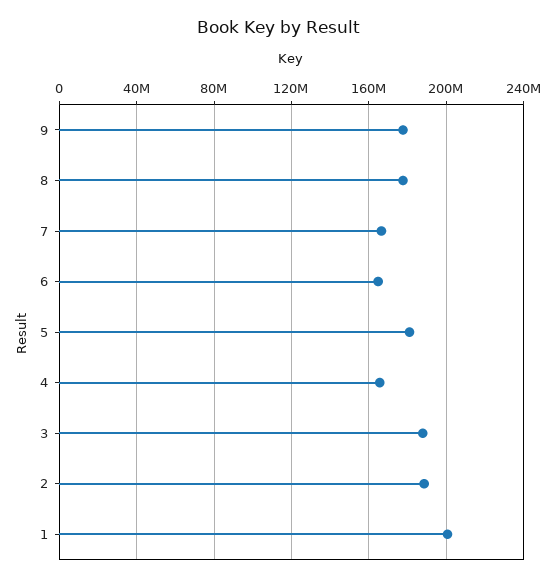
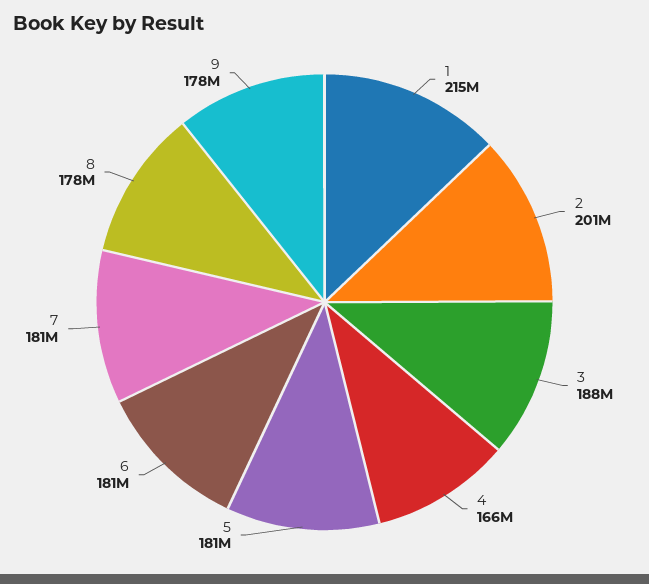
  {
    "9": 178000000,
    "8": 178000000,
-   "7": 165000000,
+   "7": 181000000,
-   "6": 165000000,
+   "6": 181000000,
    "5": 181000000,
    "4": 166000000,
    "3": 188000000,
-   "2": 190000000,
+   "2": 201000000,
-   "1": 200000000
+   "1": 215000000
  }

